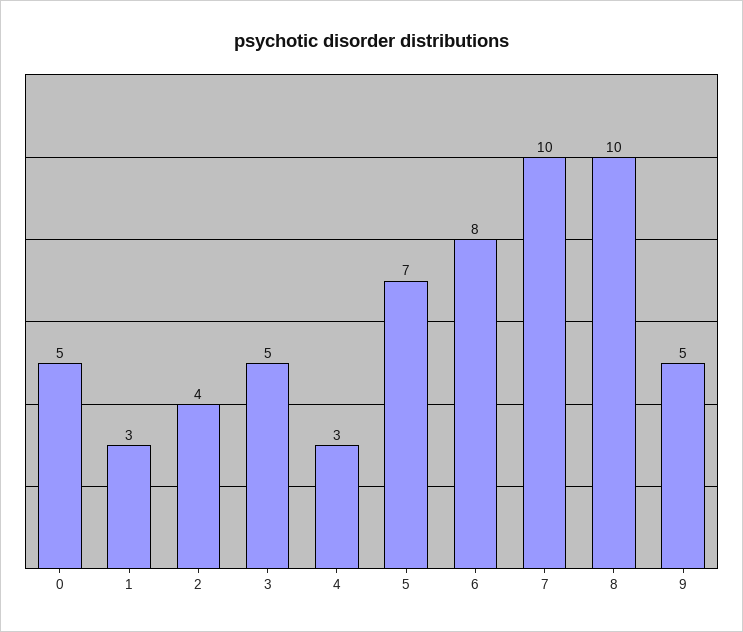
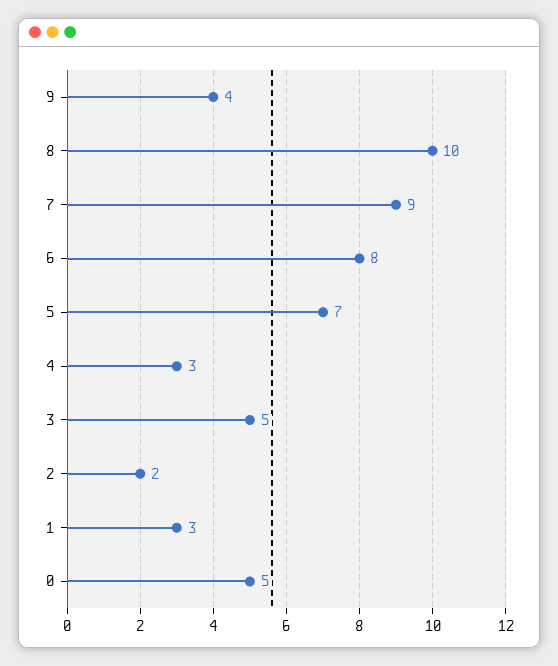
  {
    "0": 5,
    "1": 3,
-   "2": 4,
+   "2": 2,
    "3": 5,
    "4": 3,
    "5": 7,
    "6": 8,
-   "7": 10,
+   "7": 9,
    "8": 10,
-   "9": 5
+   "9": 4
  }

